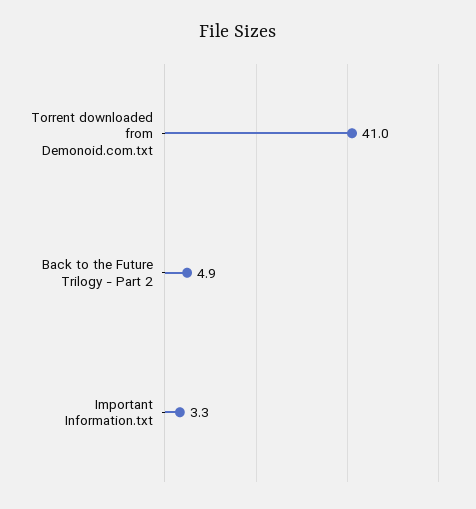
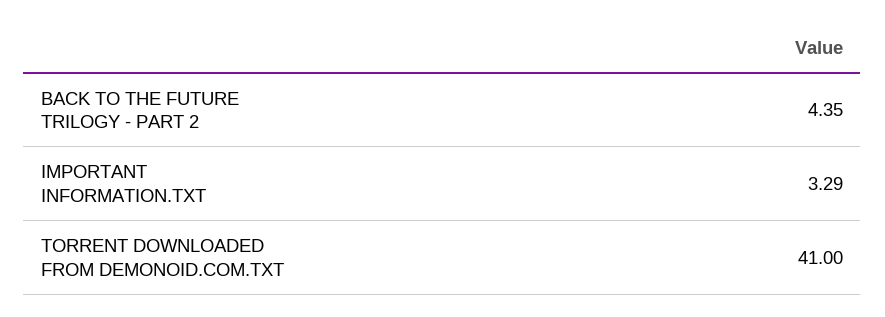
  {
    "Torrent downloaded from Demonoid.com.txt": 41,
-   "Back to the Future Trilogy - Part 2": 4.9,
+   "Back to the Future Trilogy - Part 2": 4.35,
    "Important Information.txt": 3.29
  }

